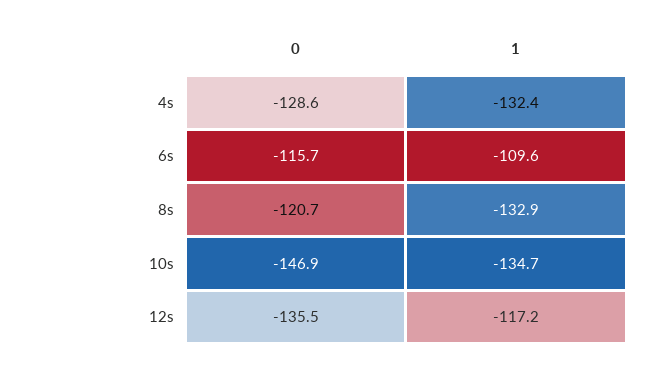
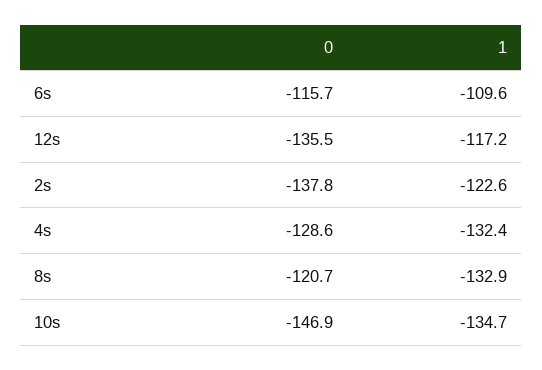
  {
    "0": {
      "4s": -128.6,
      "6s": -115.7,
      "8s": -120.7,
      "10s": -146.9,
-     "12s": -135.5
+     "12s": -135.5,
+     "2s": -137.8
    },
    "1": {
      "4s": -132.4,
      "6s": -109.6,
      "8s": -132.9,
      "10s": -134.7,
-     "12s": -117.2
+     "12s": -117.2,
+     "2s": -122.6
    }
  }

